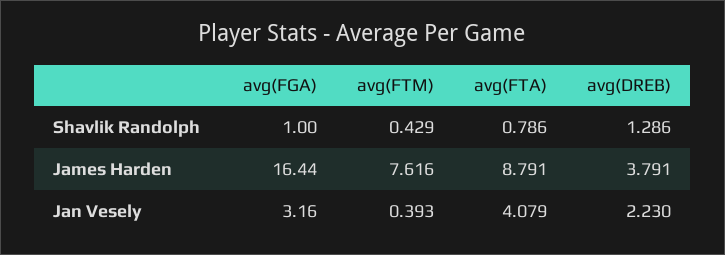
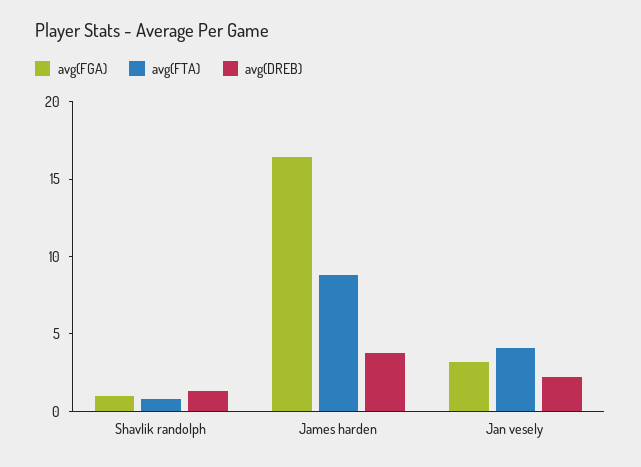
  {
    "avg(FGA)": {
      "Shavlik Randolph": 1,
      "James Harden": 16.44,
      "Jan Vesely": 3.16
    },
-   "avg(FTM)": {
-     "Shavlik Randolph": 0.429,
-     "James Harden": 7.616,
-     "Jan Vesely": 0.393
-   },
    "avg(FTA)": {
      "Shavlik Randolph": 0.786,
      "James Harden": 8.791,
      "Jan Vesely": 4.079
    },
    "avg(DREB)": {
      "Shavlik Randolph": 1.286,
      "James Harden": 3.791,
      "Jan Vesely": 2.23
    }
  }

